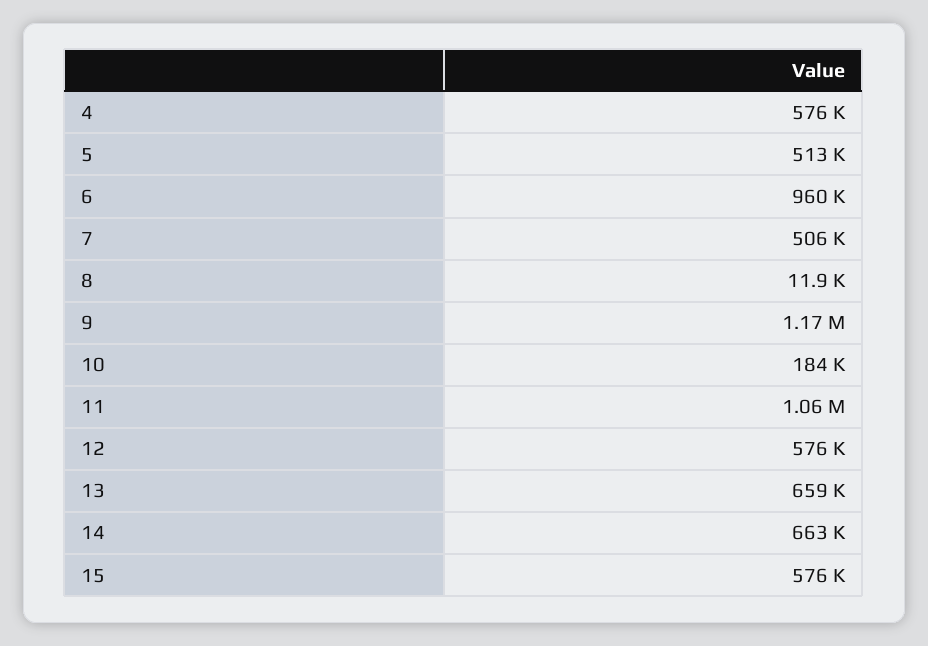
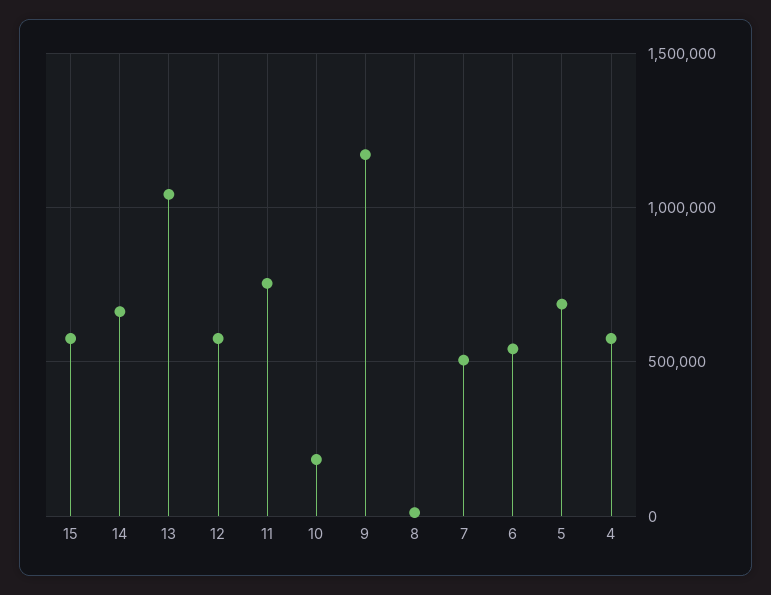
  {
    "4": 576000,
-   "5": 513000,
+   "5": 700000,
-   "6": 960000,
+   "6": 550000,
    "7": 506000,
    "8": 11900,
    "9": 1170000,
    "10": 184000,
-   "11": 1060000,
+   "11": 750000,
    "12": 576000,
-   "13": 659000,
+   "13": 1050000,
    "14": 663000,
    "15": 576000
  }

